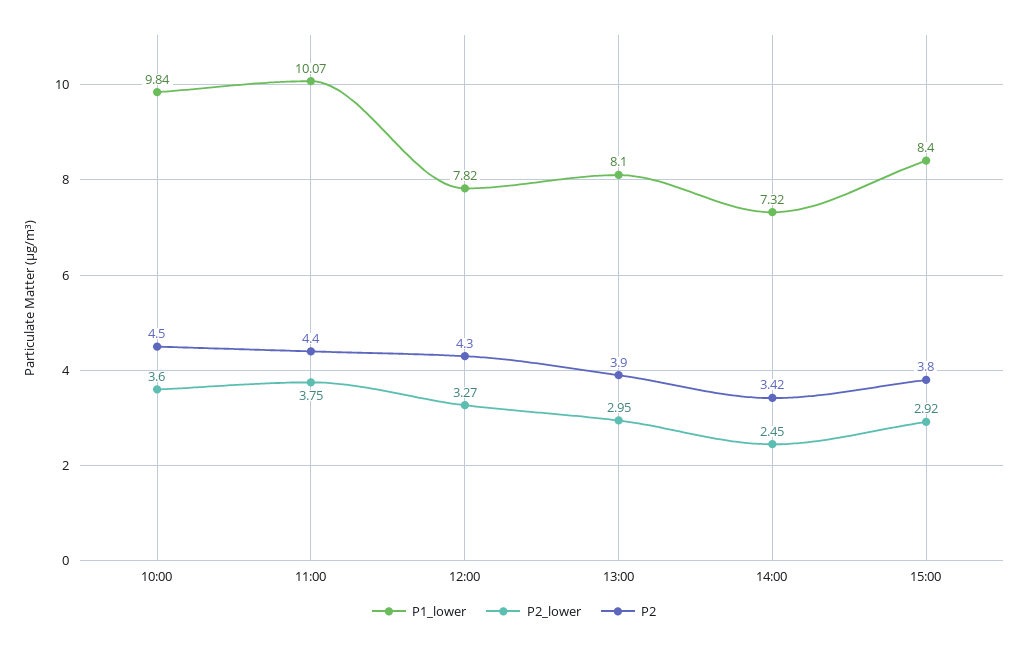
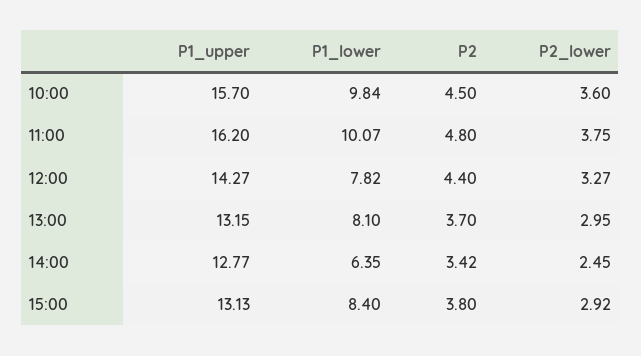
  {
    "P1_lower": {
      "10:00": 9.84,
      "11:00": 10.07,
      "12:00": 7.82,
      "13:00": 8.1,
-     "14:00": 7.32,
+     "14:00": 6.35,
      "15:00": 8.4
    },
    "P2_lower": {
      "10:00": 3.6,
      "11:00": 3.75,
      "12:00": 3.27,
      "13:00": 2.95,
      "14:00": 2.45,
      "15:00": 2.92
    },
    "P2": {
      "10:00": 4.5,
-     "11:00": 4.4,
+     "11:00": 4.8,
-     "12:00": 4.3,
+     "12:00": 4.4,
-     "13:00": 3.9,
+     "13:00": 3.7,
      "14:00": 3.42,
      "15:00": 3.8
-   }
+   },
+   "P1_upper": {
+     "10:00": 15.7,
+     "11:00": 16.2,
+     "12:00": 14.27,
+     "13:00": 13.15,
+     "14:00": 12.77,
+     "15:00": 13.13
+   }
  }

